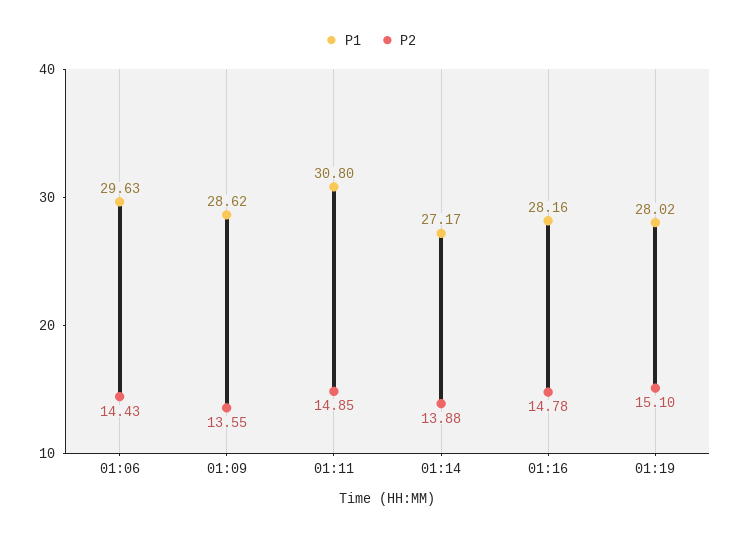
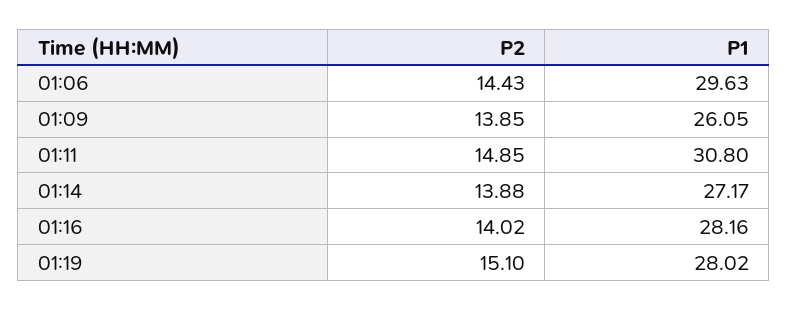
  {
    "P1": {
      "01:06": 29.63,
-     "01:09": 28.62,
+     "01:09": 26.05,
      "01:11": 30.8,
      "01:14": 27.17,
      "01:16": 28.16,
      "01:19": 28.02
    },
    "P2": {
      "01:06": 14.43,
-     "01:09": 13.55,
+     "01:09": 13.85,
      "01:11": 14.85,
      "01:14": 13.88,
-     "01:16": 14.78,
+     "01:16": 14.02,
      "01:19": 15.1
    }
  }

